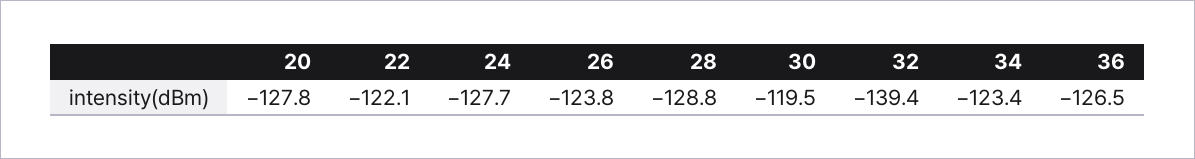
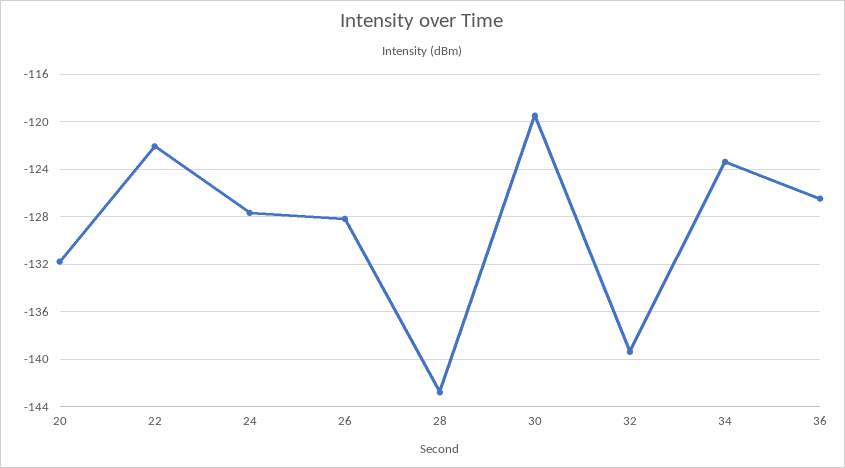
  {
-   "20": -127.8,
+   "20": -132,
    "22": -122.1,
    "24": -127.7,
-   "26": -123.8,
+   "26": -128,
-   "28": -128.8,
+   "28": -143,
    "30": -119.5,
    "32": -139.4,
    "34": -123.4,
    "36": -126.5
  }

